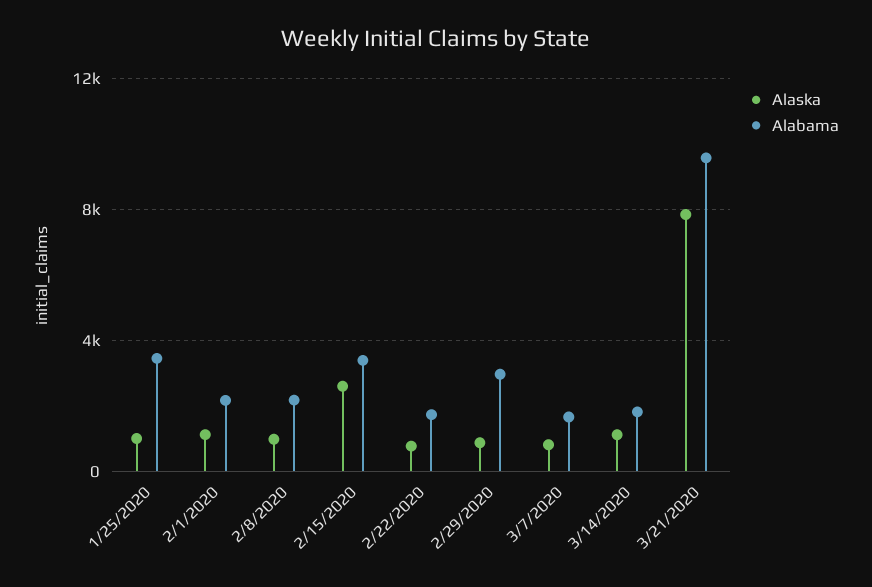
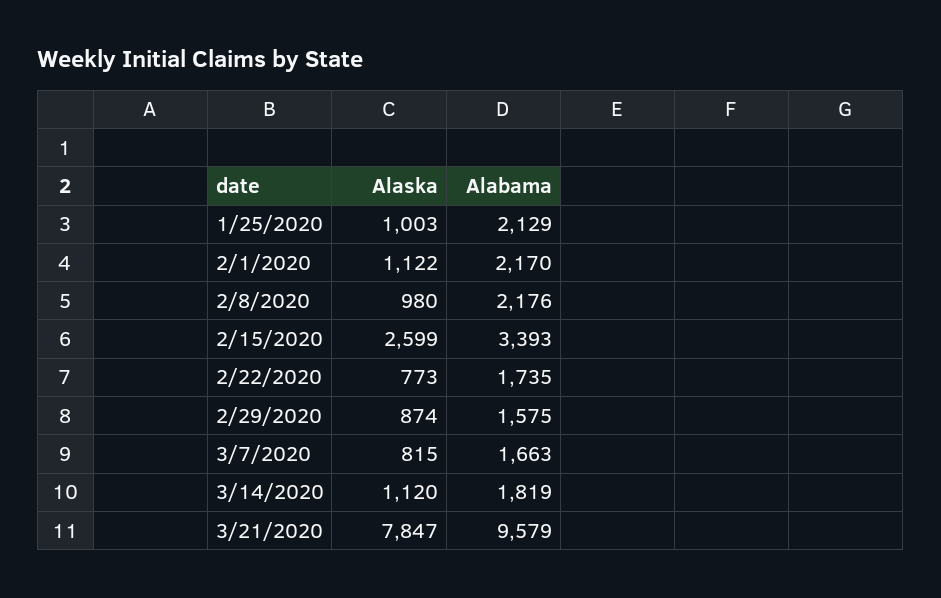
  {
    "Alaska": {
      "1/25/2020": 1003,
      "2/1/2020": 1122,
      "2/8/2020": 980,
      "2/15/2020": 2599,
      "2/22/2020": 773,
      "2/29/2020": 874,
      "3/7/2020": 815,
      "3/14/2020": 1120,
      "3/21/2020": 7847
    },
    "Alabama": {
-     "1/25/2020": 3500,
+     "1/25/2020": 2129,
      "2/1/2020": 2170,
      "2/8/2020": 2176,
      "2/15/2020": 3393,
      "2/22/2020": 1735,
-     "2/29/2020": 3000,
+     "2/29/2020": 1575,
      "3/7/2020": 1663,
      "3/14/2020": 1819,
      "3/21/2020": 9579
    }
  }

